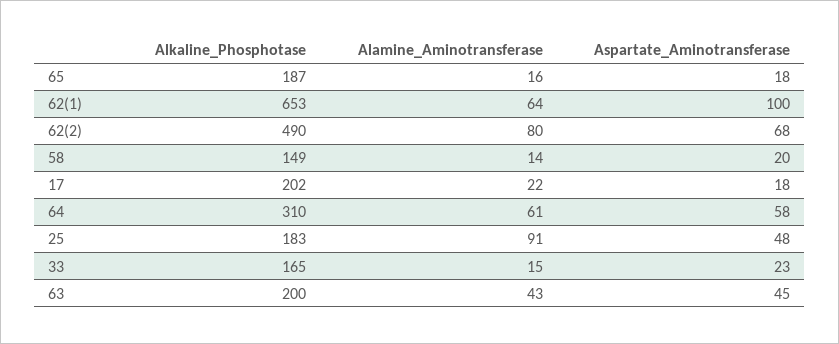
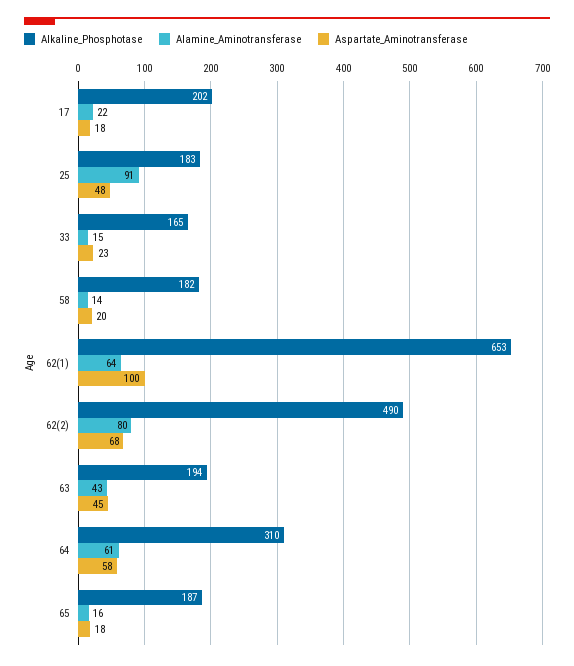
  {
    "Alkaline_Phosphotase": {
      "65": 187,
      "62(1)": 653,
      "62(2)": 490,
-     "58": 149,
+     "58": 182,
      "17": 202,
      "64": 310,
      "25": 183,
      "33": 165,
-     "63": 200
+     "63": 194
    },
    "Alamine_Aminotransferase": {
      "65": 16,
      "62(1)": 64,
      "62(2)": 80,
      "58": 14,
      "17": 22,
      "64": 61,
      "25": 91,
      "33": 15,
      "63": 43
    },
    "Aspartate_Aminotransferase": {
      "65": 18,
      "62(1)": 100,
      "62(2)": 68,
      "58": 20,
      "17": 18,
      "64": 58,
      "25": 48,
      "33": 23,
      "63": 45
    }
  }

